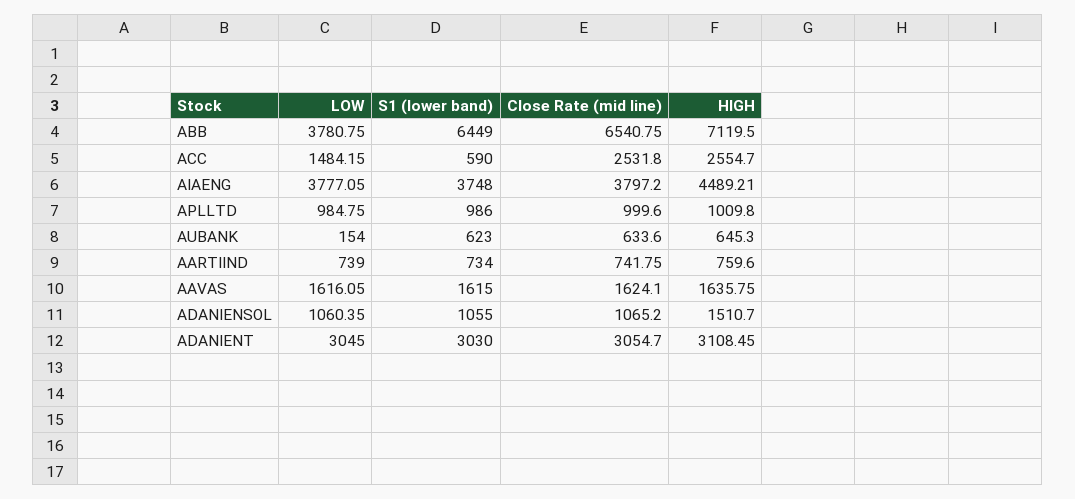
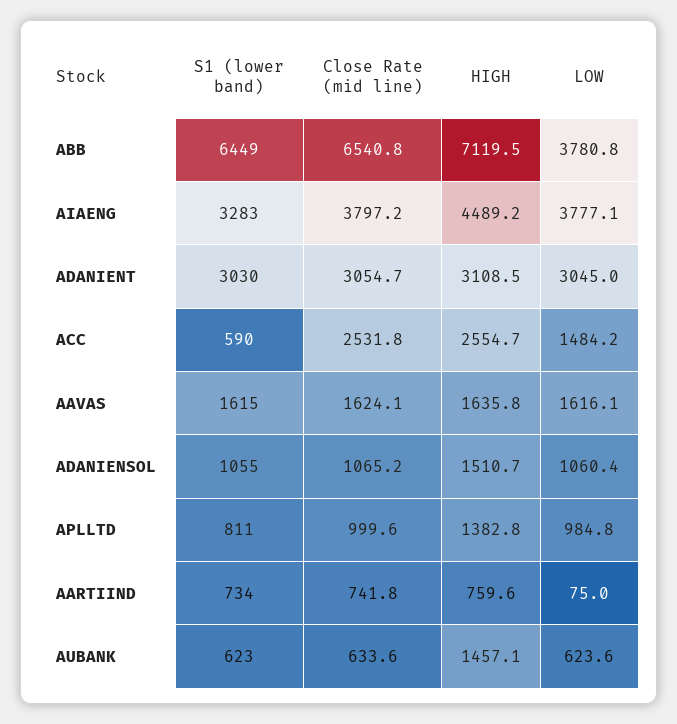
  {
    "LOW": {
      "ABB": 3780.75,
      "ACC": 1484.15,
      "AIAENG": 3777.05,
      "APLLTD": 984.75,
-     "AUBANK": 154,
+     "AUBANK": 623.6,
-     "AARTIIND": 739,
+     "AARTIIND": 75,
      "AAVAS": 1616.05,
      "ADANIENSOL": 1060.35,
      "ADANIENT": 3045
    },
    "S1 (lower band)": {
      "ABB": 6449,
      "ACC": 590,
-     "AIAENG": 3748,
+     "AIAENG": 3283,
-     "APLLTD": 986,
+     "APLLTD": 811,
      "AUBANK": 623,
      "AARTIIND": 734,
      "AAVAS": 1615,
      "ADANIENSOL": 1055,
      "ADANIENT": 3030
    },
    "Close Rate (mid line)": {
      "ABB": 6540.75,
      "ACC": 2531.8,
      "AIAENG": 3797.2,
      "APLLTD": 999.6,
      "AUBANK": 633.6,
      "AARTIIND": 741.75,
      "AAVAS": 1624.1,
      "ADANIENSOL": 1065.2,
      "ADANIENT": 3054.7
    },
    "HIGH": {
      "ABB": 7119.5,
      "ACC": 2554.7,
      "AIAENG": 4489.21,
-     "APLLTD": 1009.8,
+     "APLLTD": 1382.8,
-     "AUBANK": 645.3,
+     "AUBANK": 1457.1,
      "AARTIIND": 759.6,
      "AAVAS": 1635.75,
      "ADANIENSOL": 1510.7,
      "ADANIENT": 3108.45
    }
  }

